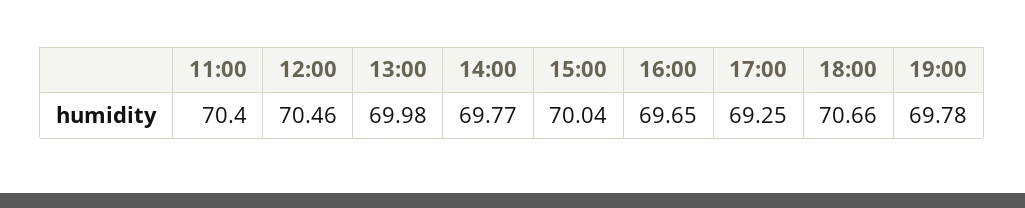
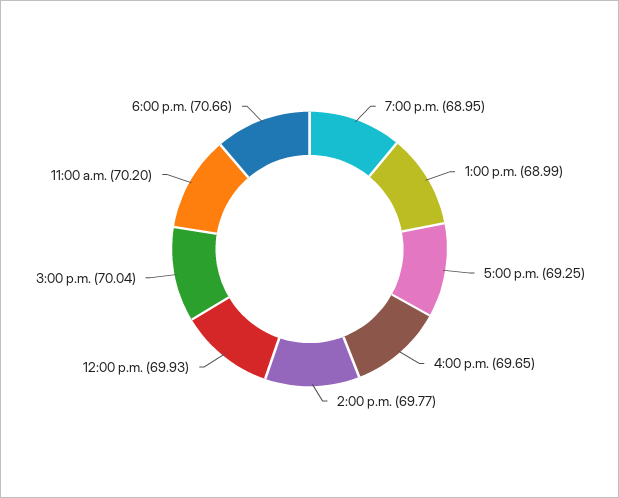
  {
-   "11:00": 70.4,
+   "11:00": 70.2,
-   "12:00": 70.46,
+   "12:00": 69.93,
-   "13:00": 69.98,
+   "13:00": 68.99,
    "14:00": 69.77,
    "15:00": 70.04,
    "16:00": 69.65,
    "17:00": 69.25,
    "18:00": 70.66,
-   "19:00": 69.78
+   "19:00": 68.95
  }

